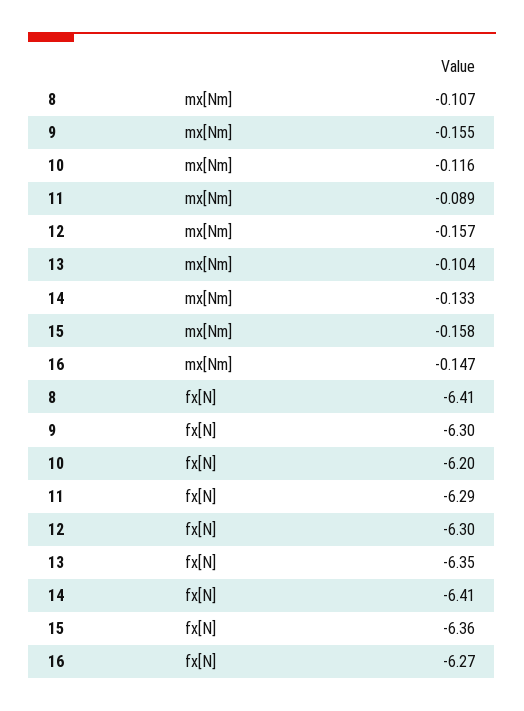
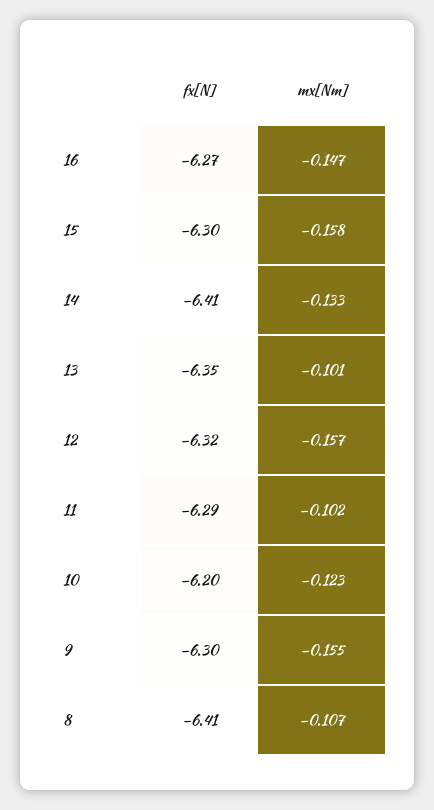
  {
    "8": {
      "mx[Nm]": -0.107,
      "fx[N]": -6.41
    },
    "9": {
      "mx[Nm]": -0.155,
      "fx[N]": -6.3
    },
    "10": {
-     "mx[Nm]": -0.116,
+     "mx[Nm]": -0.123,
      "fx[N]": -6.2
    },
    "11": {
-     "mx[Nm]": -0.089,
+     "mx[Nm]": -0.102,
      "fx[N]": -6.29
    },
    "12": {
      "mx[Nm]": -0.157,
-     "fx[N]": -6.3
+     "fx[N]": -6.32
    },
    "13": {
-     "mx[Nm]": -0.104,
+     "mx[Nm]": -0.101,
      "fx[N]": -6.35
    },
    "14": {
      "mx[Nm]": -0.133,
      "fx[N]": -6.41
    },
    "15": {
      "mx[Nm]": -0.158,
-     "fx[N]": -6.36
+     "fx[N]": -6.3
    },
    "16": {
      "mx[Nm]": -0.147,
      "fx[N]": -6.27
    }
  }

